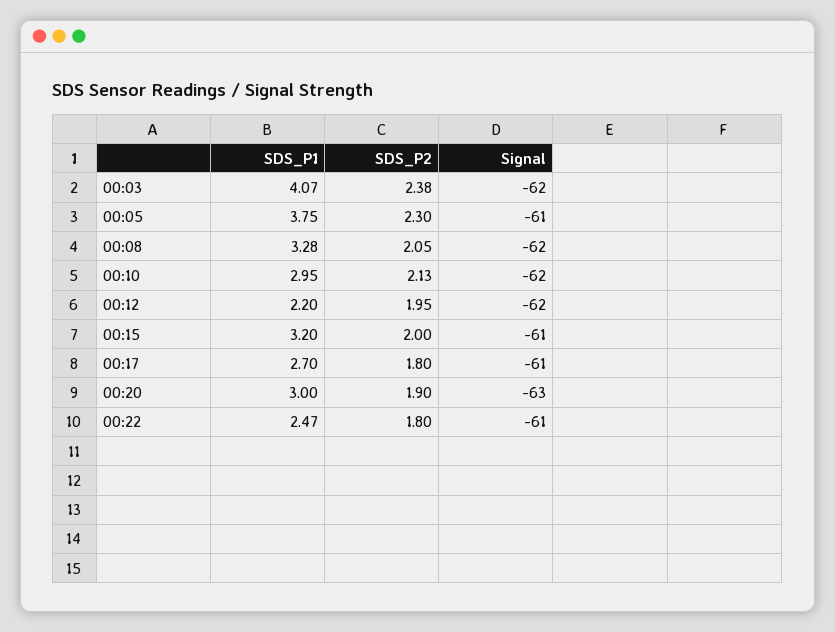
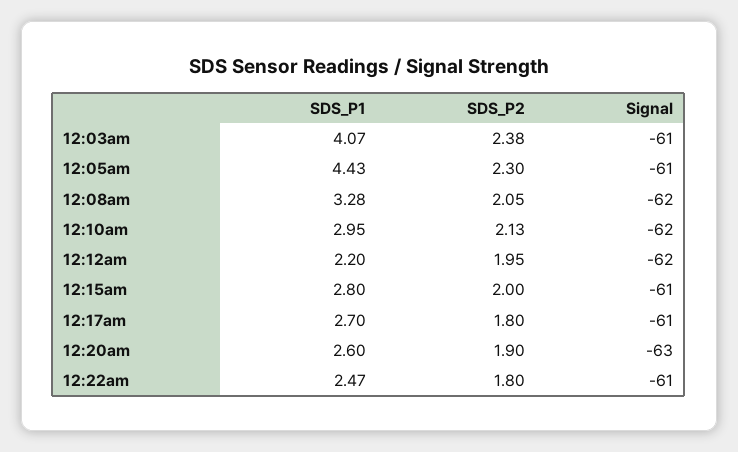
  {
    "SDS_P1": {
      "00:03": 4.07,
-     "00:05": 3.75,
+     "00:05": 4.43,
      "00:08": 3.28,
      "00:10": 2.95,
      "00:12": 2.2,
-     "00:15": 3.2,
+     "00:15": 2.8,
      "00:17": 2.7,
-     "00:20": 3,
+     "00:20": 2.6,
      "00:22": 2.47
    },
    "SDS_P2": {
      "00:03": 2.38,
      "00:05": 2.3,
      "00:08": 2.05,
      "00:10": 2.13,
      "00:12": 1.95,
      "00:15": 2,
      "00:17": 1.8,
      "00:20": 1.9,
      "00:22": 1.8
    },
    "Signal": {
-     "00:03": -62,
+     "00:03": -61,
      "00:05": -61,
      "00:08": -62,
      "00:10": -62,
      "00:12": -62,
      "00:15": -61,
      "00:17": -61,
      "00:20": -63,
      "00:22": -61
    }
  }

